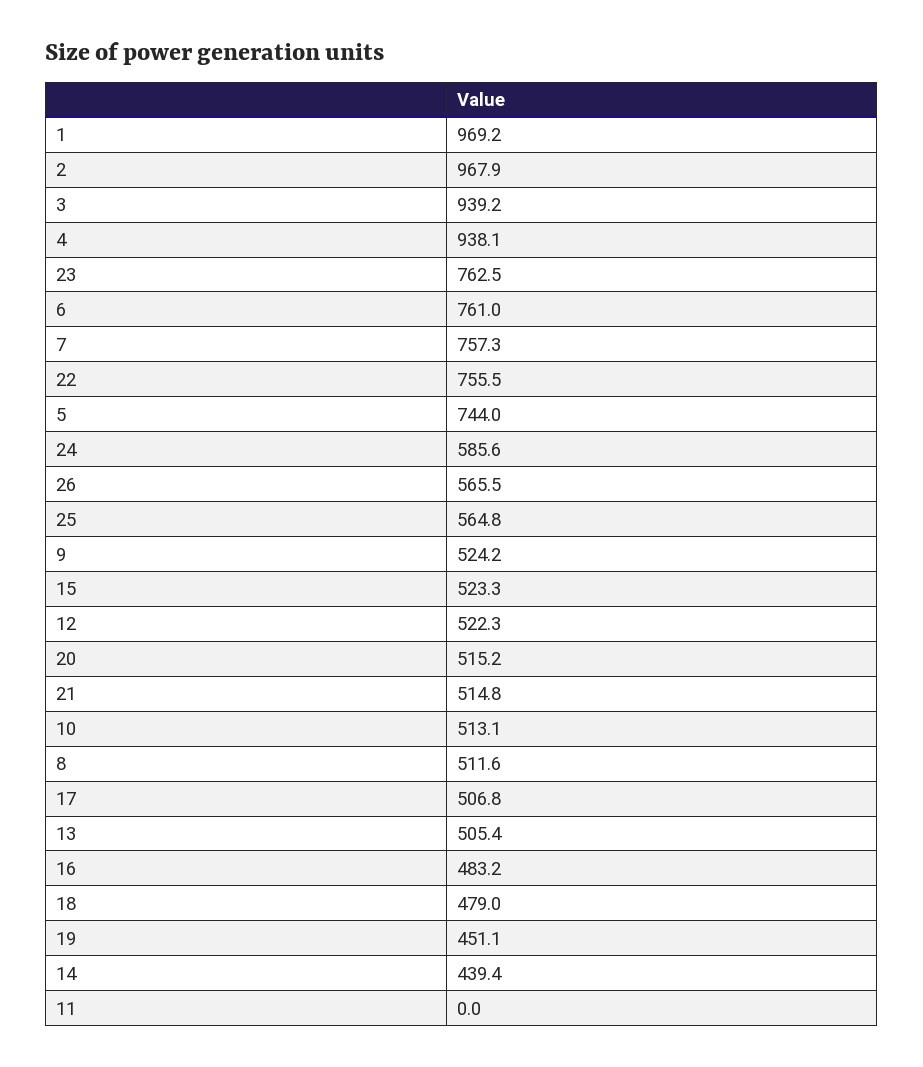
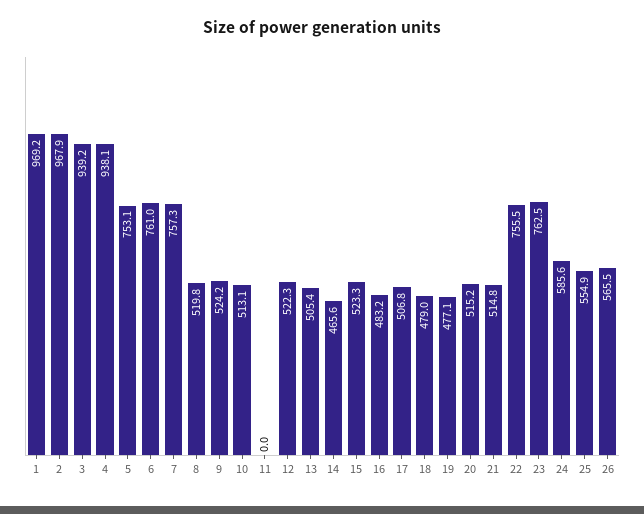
  {
    "1": 969.2,
    "2": 967.9,
    "3": 939.2,
    "4": 938.1,
    "23": 762.5,
    "6": 761,
    "7": 757.3,
    "22": 755.5,
-   "5": 744,
+   "5": 753.1,
    "24": 585.6,
    "26": 565.5,
-   "25": 564.8,
+   "25": 554.9,
    "9": 524.2,
    "15": 523.3,
    "12": 522.3,
    "20": 515.2,
    "21": 514.8,
    "10": 513.1,
-   "8": 511.6,
+   "8": 519.8,
    "17": 506.8,
    "13": 505.4,
    "16": 483.2,
    "18": 479,
-   "19": 451.1,
+   "19": 477.1,
-   "14": 439.4,
+   "14": 465.6,
    "11": 0
  }

